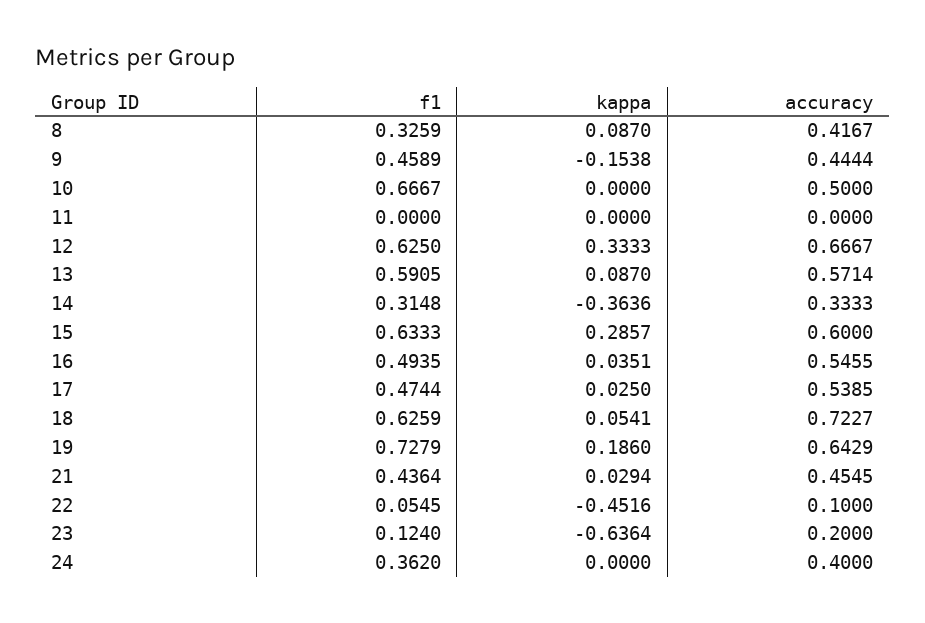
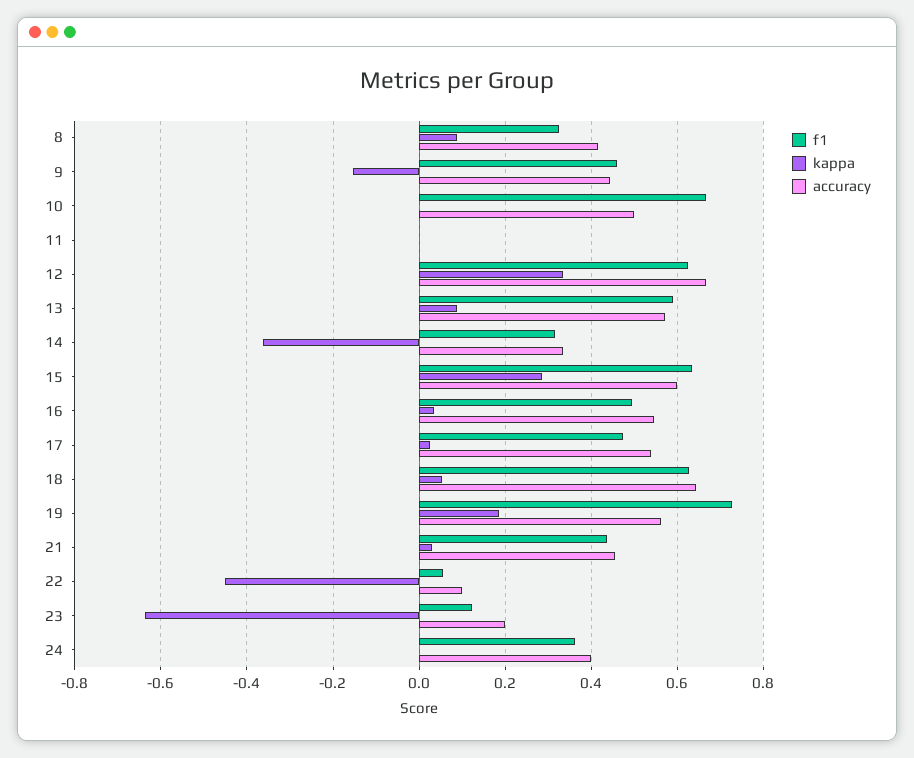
  {
    "f1": {
      "8": 0.3259,
      "9": 0.4589,
      "10": 0.6667,
      "11": 0,
      "12": 0.625,
      "13": 0.5905,
      "14": 0.3148,
      "15": 0.6333,
      "16": 0.4935,
      "17": 0.4744,
      "18": 0.6259,
      "19": 0.7279,
      "21": 0.4364,
      "22": 0.0545,
      "23": 0.124,
      "24": 0.362
    },
    "kappa": {
      "8": 0.087,
      "9": -0.1538,
      "10": 0,
      "11": 0,
      "12": 0.3333,
      "13": 0.087,
      "14": -0.3636,
      "15": 0.2857,
      "16": 0.0351,
      "17": 0.025,
      "18": 0.0541,
      "19": 0.186,
      "21": 0.0294,
      "22": -0.4516,
      "23": -0.6364,
      "24": 0
    },
    "accuracy": {
      "8": 0.4167,
      "9": 0.4444,
      "10": 0.5,
      "11": 0,
      "12": 0.6667,
      "13": 0.5714,
      "14": 0.3333,
      "15": 0.6,
      "16": 0.5455,
      "17": 0.5385,
-     "18": 0.7227,
+     "18": 0.64,
-     "19": 0.6429,
+     "19": 0.56,
      "21": 0.4545,
      "22": 0.1,
      "23": 0.2,
      "24": 0.4
    }
  }

